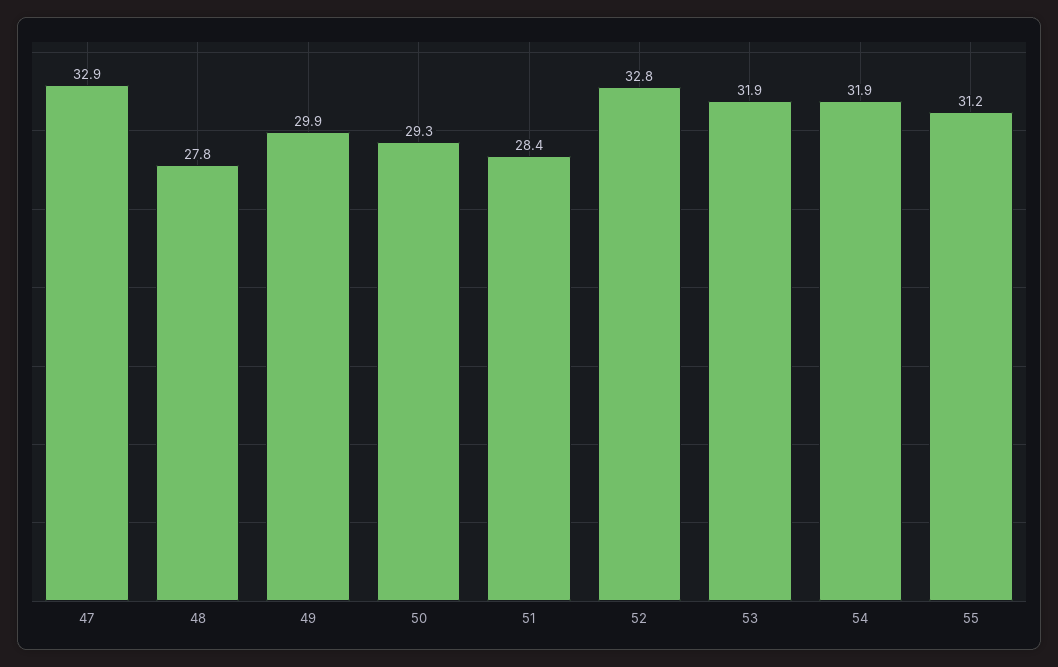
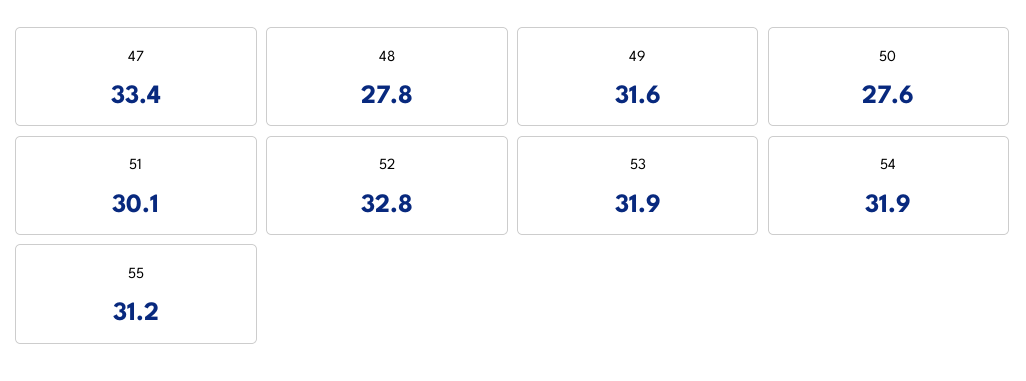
  {
-   "47": 32.9,
+   "47": 33.4,
    "48": 27.8,
-   "49": 29.9,
+   "49": 31.6,
-   "50": 29.3,
+   "50": 27.6,
-   "51": 28.4,
+   "51": 30.1,
    "52": 32.8,
    "53": 31.9,
    "54": 31.9,
    "55": 31.2
  }

